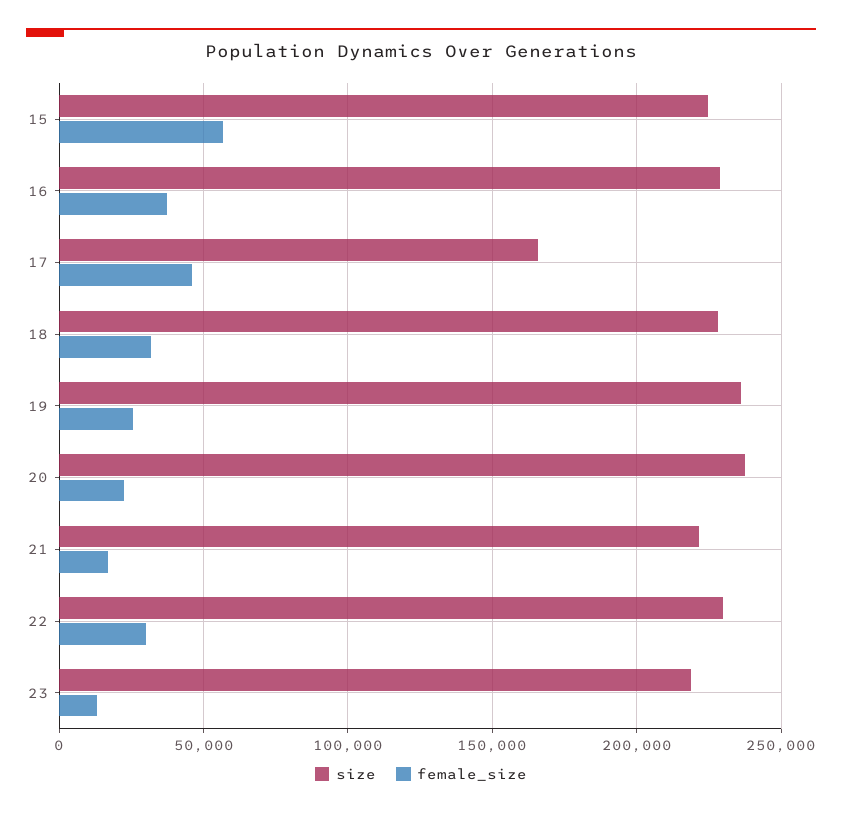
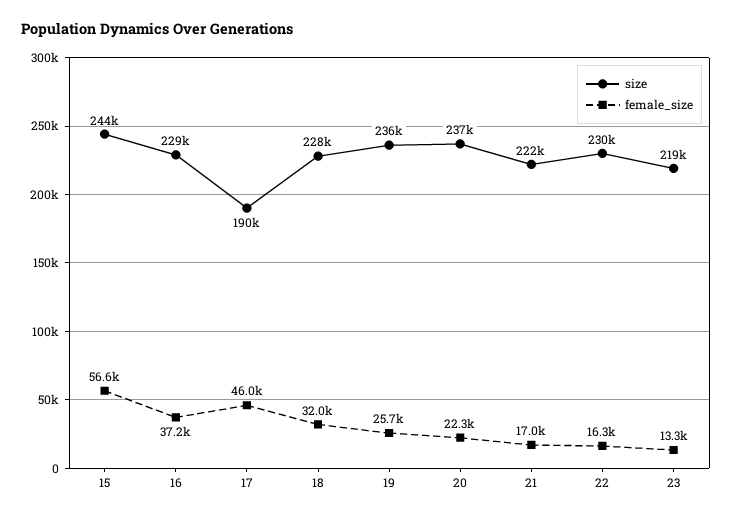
  {
    "size": {
-     "15": 225000,
+     "15": 244000,
      "16": 229000,
-     "17": 165000,
+     "17": 190000,
      "18": 228000,
      "19": 236000,
      "20": 237000,
      "21": 222000,
      "22": 230000,
      "23": 219000
    },
    "female_size": {
      "15": 56600,
      "16": 37200,
      "17": 46000,
      "18": 32000,
      "19": 25700,
      "20": 22300,
      "21": 17000,
-     "22": 30000,
+     "22": 16300,
      "23": 13300
    }
  }

